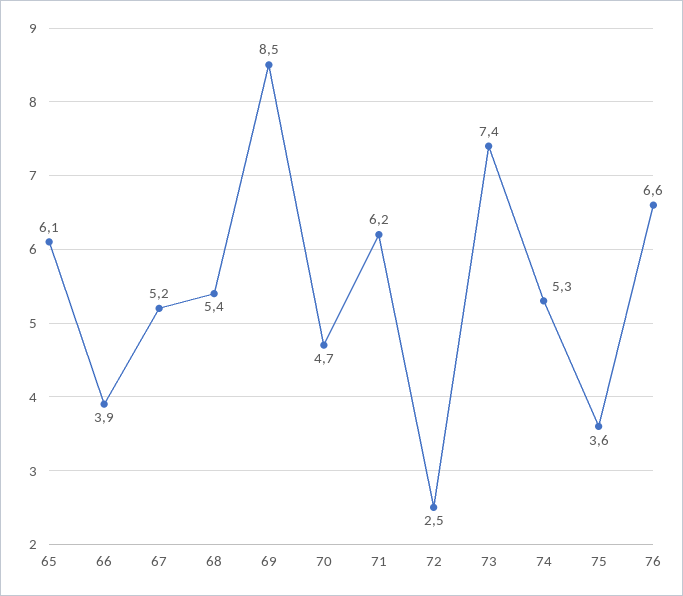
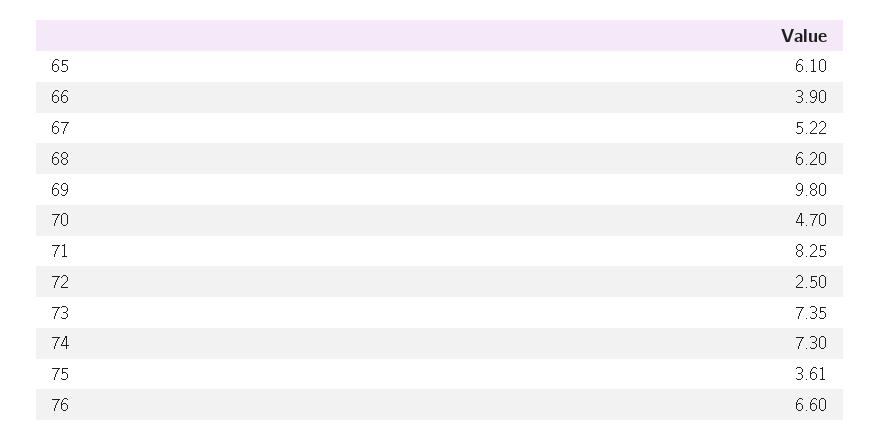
  {
    "65": 6.1,
    "66": 3.9,
    "67": 5.22,
-   "68": 5.4,
+   "68": 6.2,
-   "69": 8.5,
+   "69": 9.8,
    "70": 4.7,
-   "71": 6.2,
+   "71": 8.25,
    "72": 2.5,
    "73": 7.35,
-   "74": 5.3,
+   "74": 7.3,
    "75": 3.61,
    "76": 6.6
  }

